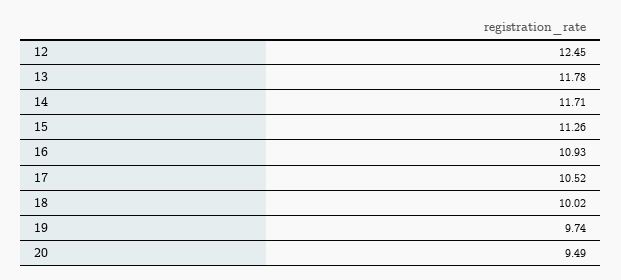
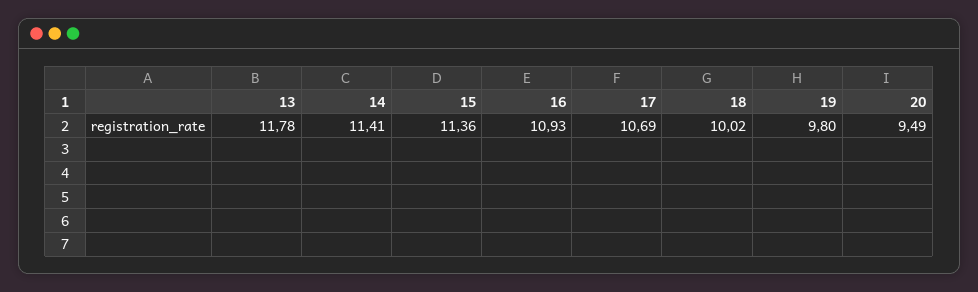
  {
-   "12": 12.45,
    "13": 11.78,
-   "14": 11.71,
+   "14": 11.41,
-   "15": 11.26,
+   "15": 11.36,
    "16": 10.93,
-   "17": 10.52,
+   "17": 10.69,
    "18": 10.02,
-   "19": 9.74,
+   "19": 9.8,
    "20": 9.49
  }

